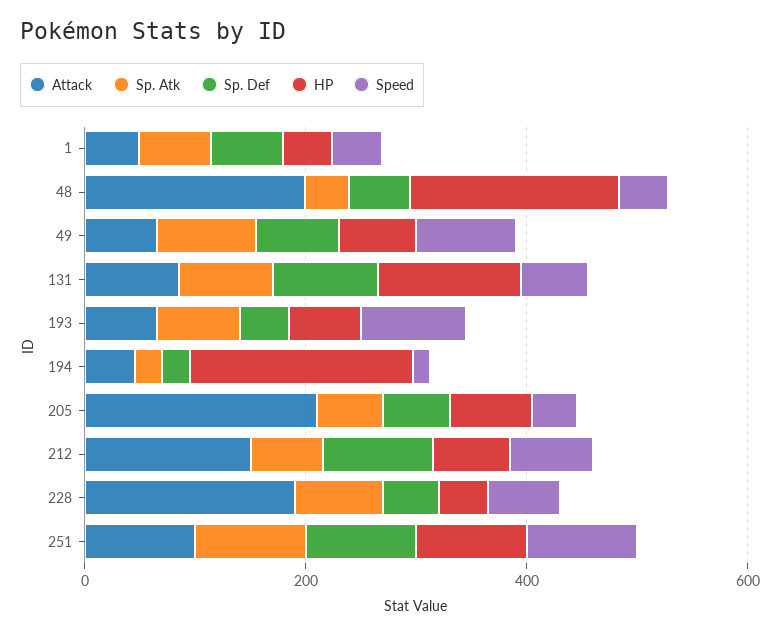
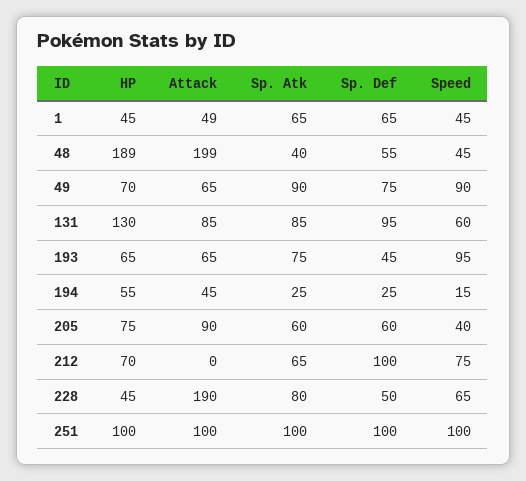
  {
    "Attack": {
      "1": 49,
      "48": 199,
      "49": 65,
      "131": 85,
      "193": 65,
      "194": 45,
-     "205": 200,
+     "205": 90,
-     "212": 150,
+     "212": 0,
      "228": 190,
      "251": 100
    },
    "Sp. Atk": {
      "1": 65,
      "48": 40,
      "49": 90,
      "131": 85,
      "193": 75,
      "194": 25,
      "205": 60,
      "212": 65,
      "228": 80,
      "251": 100
    },
    "Sp. Def": {
      "1": 65,
      "48": 55,
      "49": 75,
      "131": 95,
      "193": 45,
      "194": 25,
      "205": 60,
      "212": 100,
      "228": 50,
      "251": 100
    },
    "HP": {
      "1": 45,
      "48": 189,
      "49": 70,
      "131": 130,
      "193": 65,
-     "194": 200,
+     "194": 55,
      "205": 75,
      "212": 70,
      "228": 45,
      "251": 100
    },
    "Speed": {
      "1": 45,
      "48": 45,
      "49": 90,
      "131": 60,
      "193": 95,
      "194": 15,
      "205": 40,
      "212": 75,
      "228": 65,
      "251": 100
    }
  }

